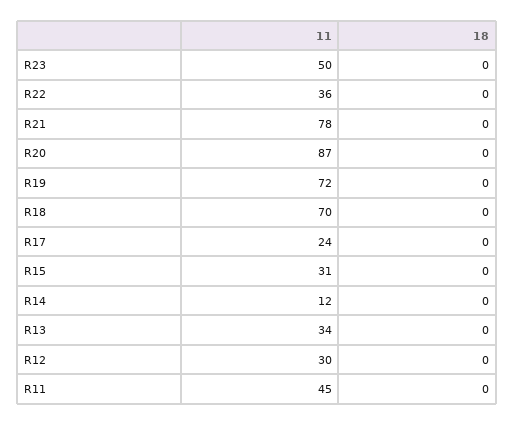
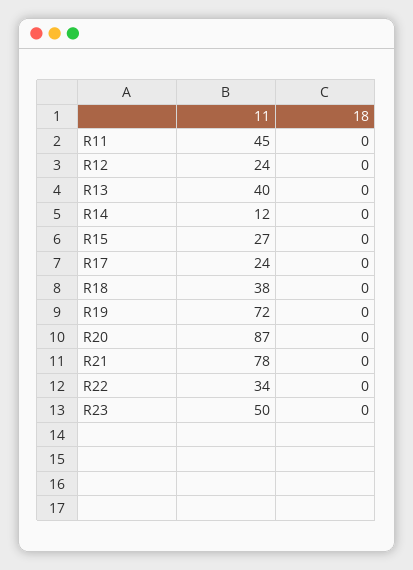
  {
    "11": {
      "R23": 50,
-     "R22": 36,
+     "R22": 34,
      "R21": 78,
      "R20": 87,
      "R19": 72,
-     "R18": 70,
+     "R18": 38,
      "R17": 24,
-     "R15": 31,
+     "R15": 27,
      "R14": 12,
-     "R13": 34,
+     "R13": 40,
-     "R12": 30,
+     "R12": 24,
      "R11": 45
    },
    "18": {
      "R23": 0,
      "R22": 0,
      "R21": 0,
      "R20": 0,
      "R19": 0,
      "R18": 0,
      "R17": 0,
      "R15": 0,
      "R14": 0,
      "R13": 0,
      "R12": 0,
      "R11": 0
    }
  }

